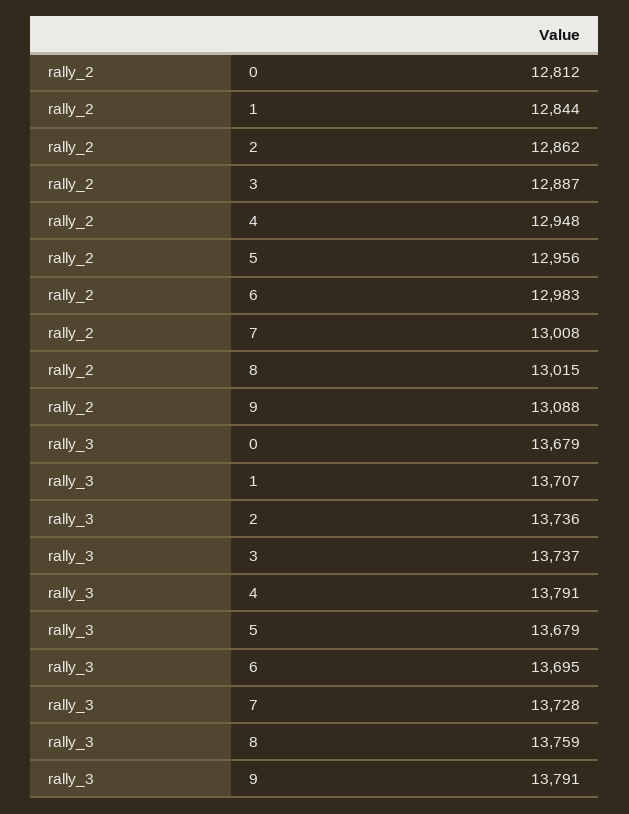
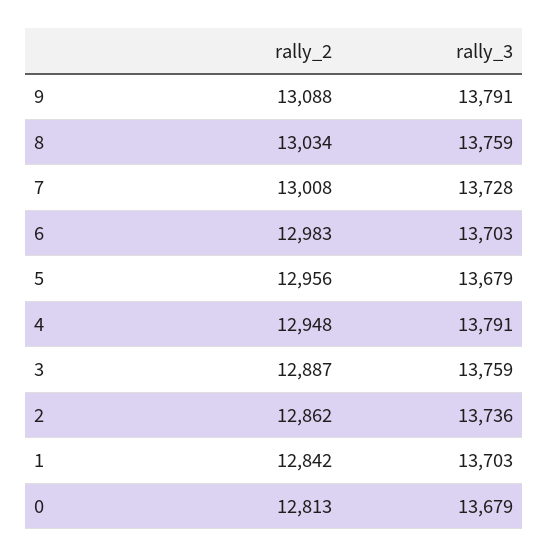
  {
    "rally_2": {
-     "0": 12812,
+     "0": 12813,
-     "1": 12844,
+     "1": 12842,
      "2": 12862,
      "3": 12887,
      "4": 12948,
      "5": 12956,
      "6": 12983,
      "7": 13008,
-     "8": 13015,
+     "8": 13034,
      "9": 13088
    },
    "rally_3": {
      "0": 13679,
-     "1": 13707,
+     "1": 13703,
      "2": 13736,
-     "3": 13737,
+     "3": 13759,
      "4": 13791,
      "5": 13679,
-     "6": 13695,
+     "6": 13703,
      "7": 13728,
      "8": 13759,
      "9": 13791
    }
  }

